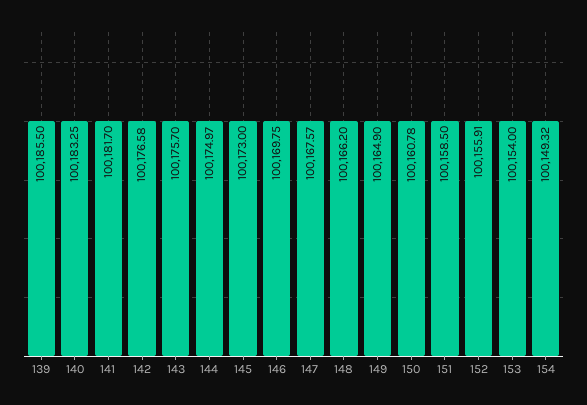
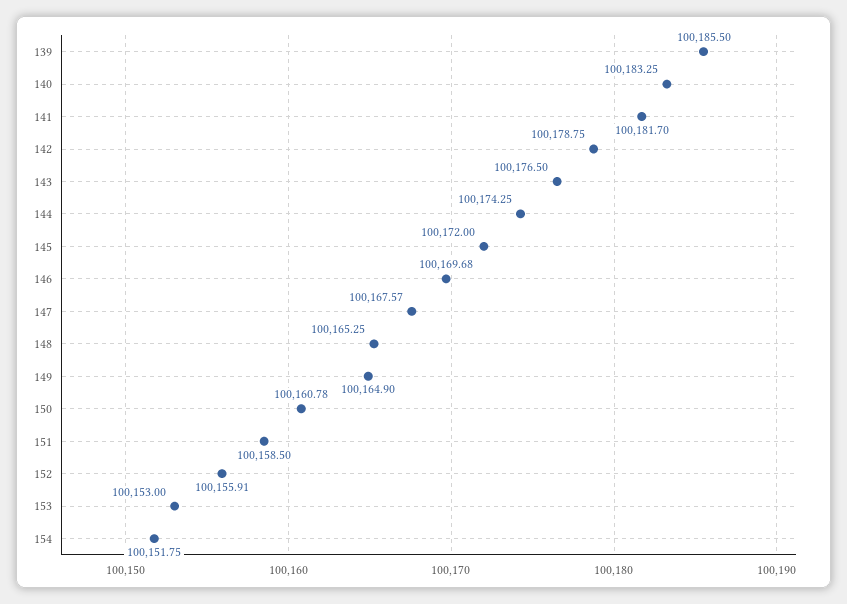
  {
    "139": 100185.5,
    "140": 100183.25,
    "141": 100181.7,
-   "142": 100176.58,
+   "142": 100178.75,
-   "143": 100175.7,
+   "143": 100176.5,
-   "144": 100174.97,
+   "144": 100174.25,
-   "145": 100173,
+   "145": 100172,
-   "146": 100169.75,
+   "146": 100169.68,
    "147": 100167.57,
-   "148": 100166.2,
+   "148": 100165.25,
    "149": 100164.9,
    "150": 100160.78,
    "151": 100158.5,
    "152": 100155.91,
-   "153": 100154,
+   "153": 100153,
-   "154": 100149.32
+   "154": 100151.75
  }

